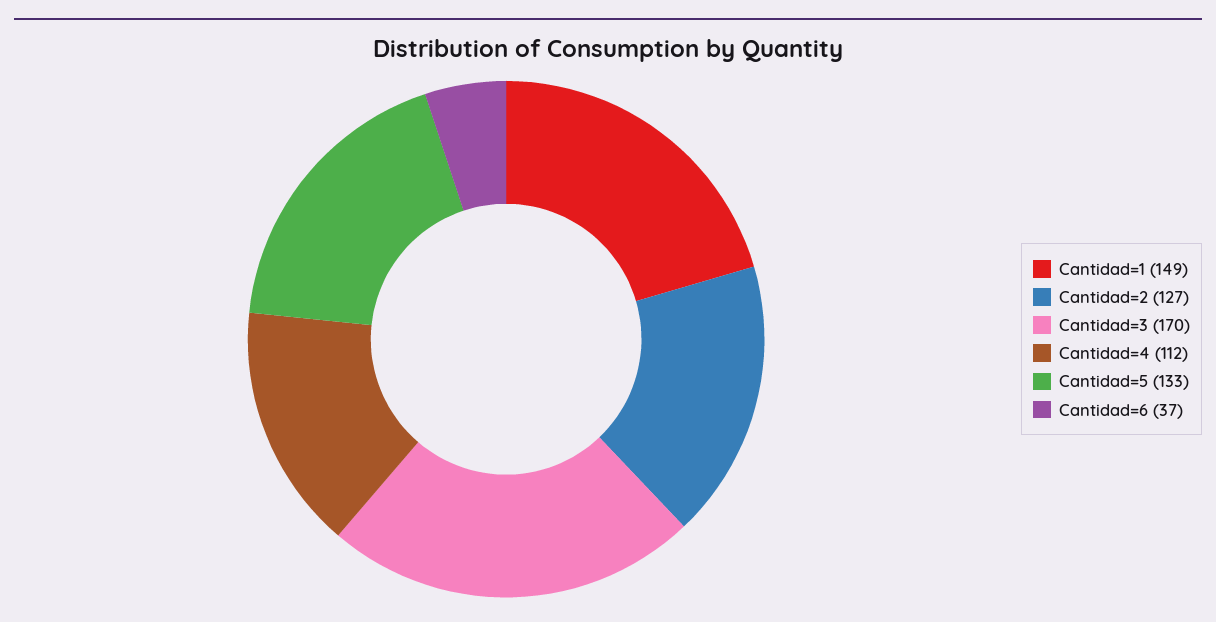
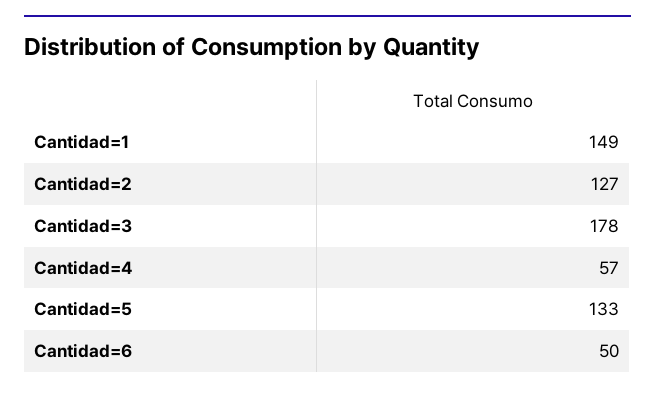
  {
    "Cantidad=1": 149,
    "Cantidad=2": 127,
-   "Cantidad=3": 170,
+   "Cantidad=3": 178,
-   "Cantidad=4": 112,
+   "Cantidad=4": 57,
    "Cantidad=5": 133,
-   "Cantidad=6": 37
+   "Cantidad=6": 50
  }

